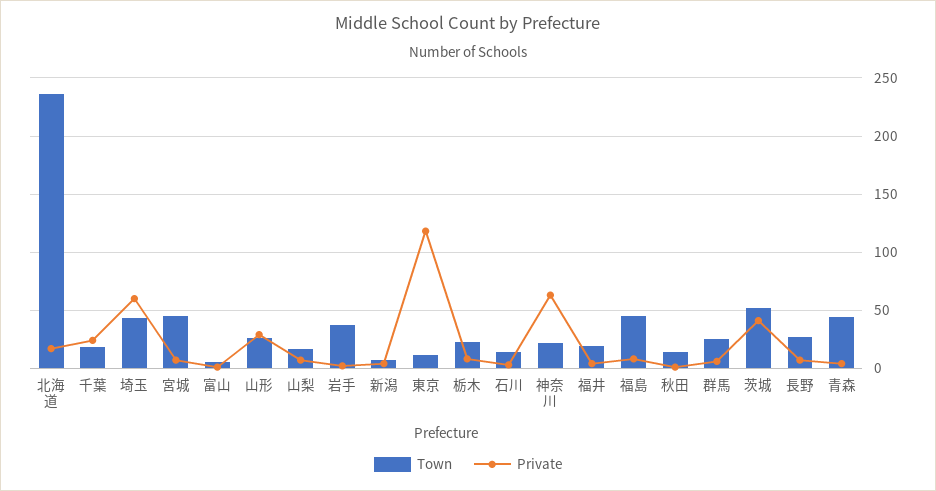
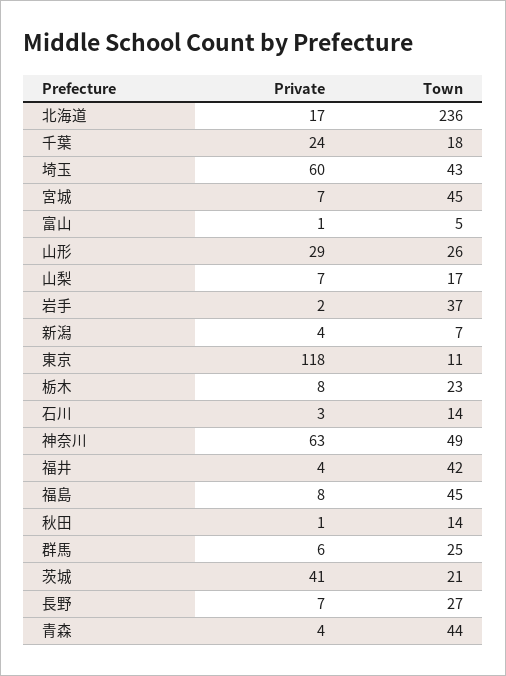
  {
    "Town": {
      "北海道": 236,
      "千葉": 18,
      "埼玉": 43,
      "宮城": 45,
      "富山": 5,
      "山形": 26,
      "山梨": 17,
      "岩手": 37,
      "新潟": 7,
      "東京": 11,
      "栃木": 23,
      "石川": 14,
-     "神奈川": 20,
+     "神奈川": 49,
-     "福井": 20,
+     "福井": 42,
      "福島": 45,
      "秋田": 14,
      "群馬": 25,
-     "茨城": 50,
+     "茨城": 21,
      "長野": 27,
      "青森": 44
    },
    "Private": {
      "北海道": 17,
      "千葉": 24,
      "埼玉": 60,
      "宮城": 7,
      "富山": 1,
      "山形": 29,
      "山梨": 7,
      "岩手": 2,
      "新潟": 4,
      "東京": 118,
      "栃木": 8,
      "石川": 3,
      "神奈川": 63,
      "福井": 4,
      "福島": 8,
      "秋田": 1,
      "群馬": 6,
      "茨城": 41,
      "長野": 7,
      "青森": 4
    }
  }

